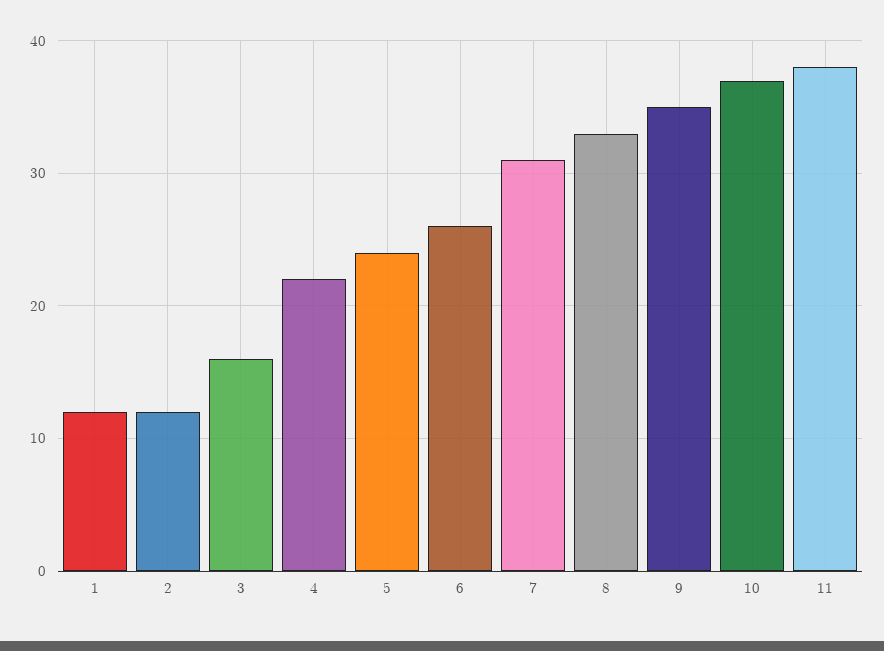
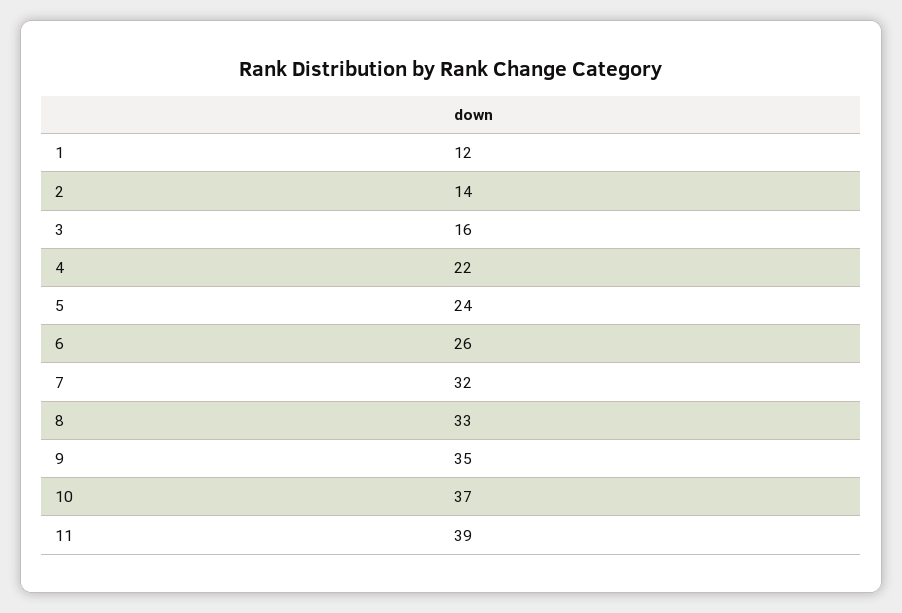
  {
    "1": 12,
-   "2": 12,
+   "2": 14,
    "3": 16,
    "4": 22,
    "5": 24,
    "6": 26,
-   "7": 31,
+   "7": 32,
    "8": 33,
    "9": 35,
    "10": 37,
-   "11": 38
+   "11": 39
  }

